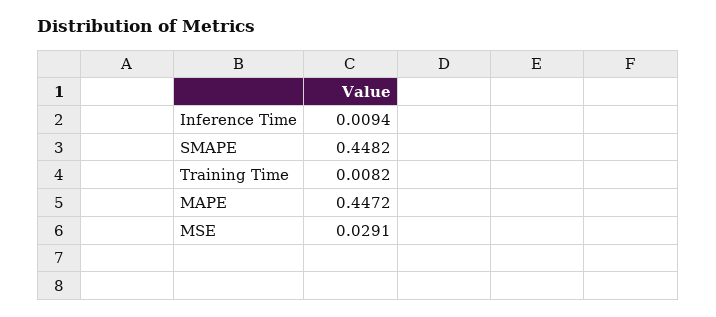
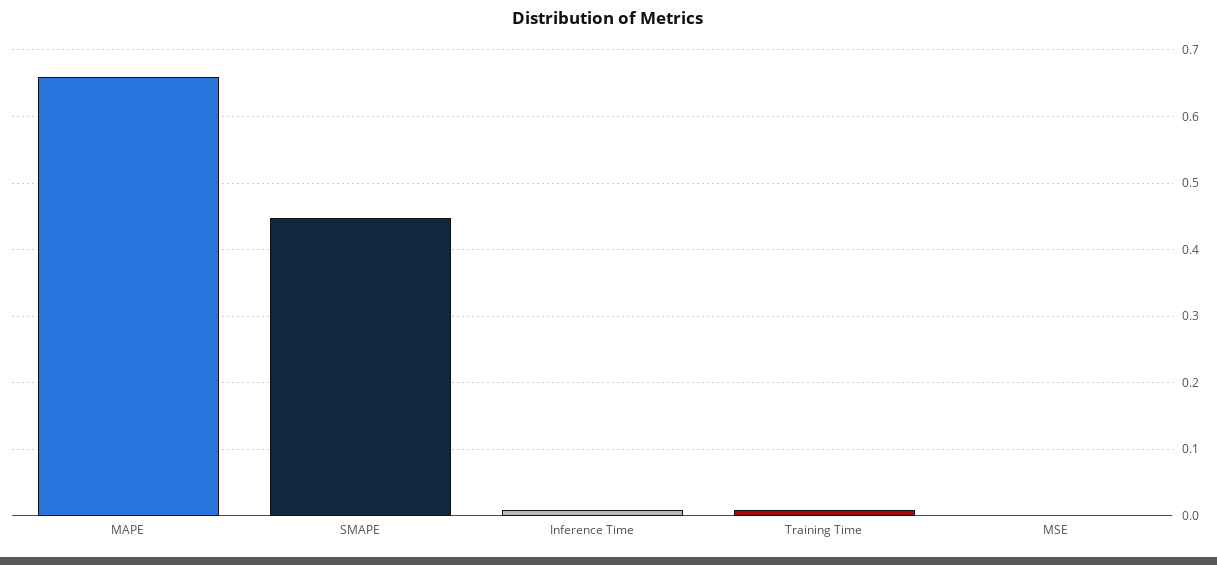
  {
    "Inference Time": 0.0094,
    "SMAPE": 0.4482,
    "Training Time": 0.0082,
-   "MAPE": 0.4472,
+   "MAPE": 0.66,
-   "MSE": 0.0291
+   "MSE": 0
  }

